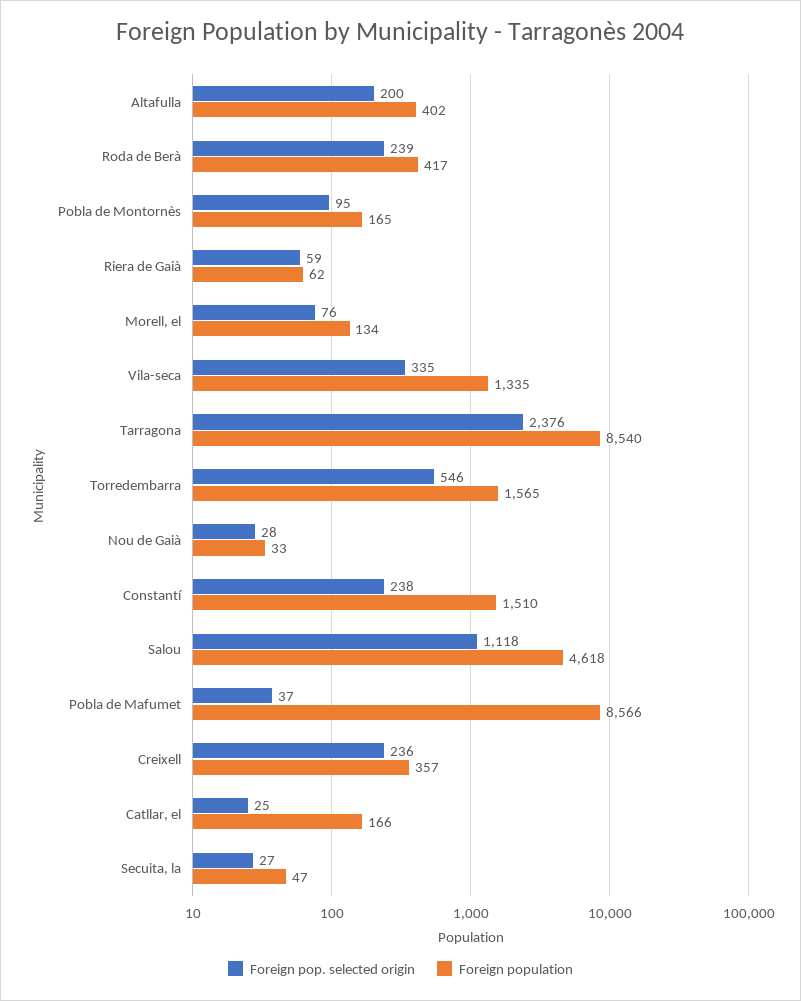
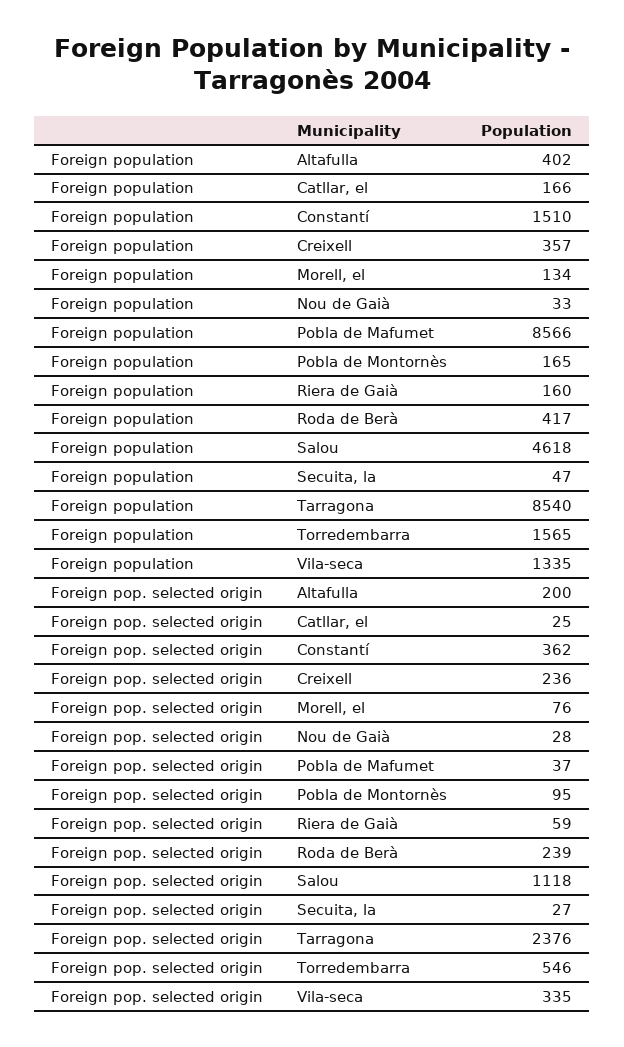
  {
    "Foreign pop. selected origin": {
      "Altafulla": 200,
      "Roda de Berà": 239,
      "Pobla de Montornès": 95,
      "Riera de Gaià": 59,
      "Morell, el": 76,
      "Vila-seca": 335,
      "Tarragona": 2376,
      "Torredembarra": 546,
      "Nou de Gaià": 28,
-     "Constantí": 238,
+     "Constantí": 362,
      "Salou": 1118,
      "Pobla de Mafumet": 37,
      "Creixell": 236,
      "Catllar, el": 25,
      "Secuita, la": 27
    },
    "Foreign population": {
      "Altafulla": 402,
      "Roda de Berà": 417,
      "Pobla de Montornès": 165,
-     "Riera de Gaià": 62,
+     "Riera de Gaià": 160,
      "Morell, el": 134,
      "Vila-seca": 1335,
      "Tarragona": 8540,
      "Torredembarra": 1565,
      "Nou de Gaià": 33,
      "Constantí": 1510,
      "Salou": 4618,
      "Pobla de Mafumet": 8566,
      "Creixell": 357,
      "Catllar, el": 166,
      "Secuita, la": 47
    }
  }

